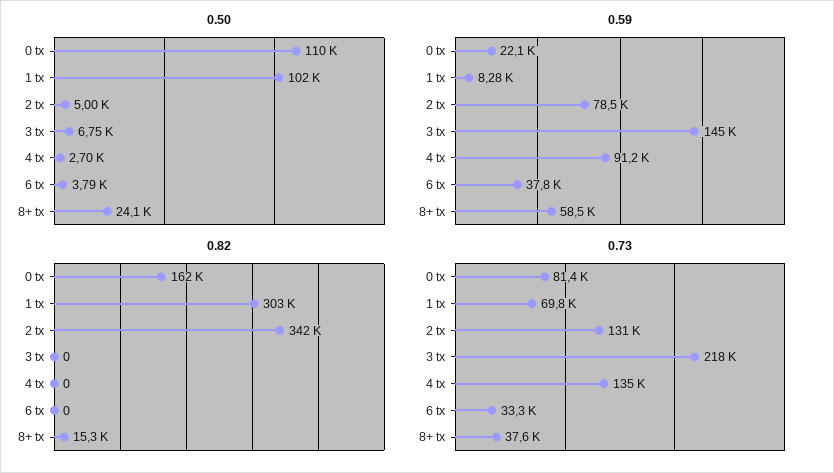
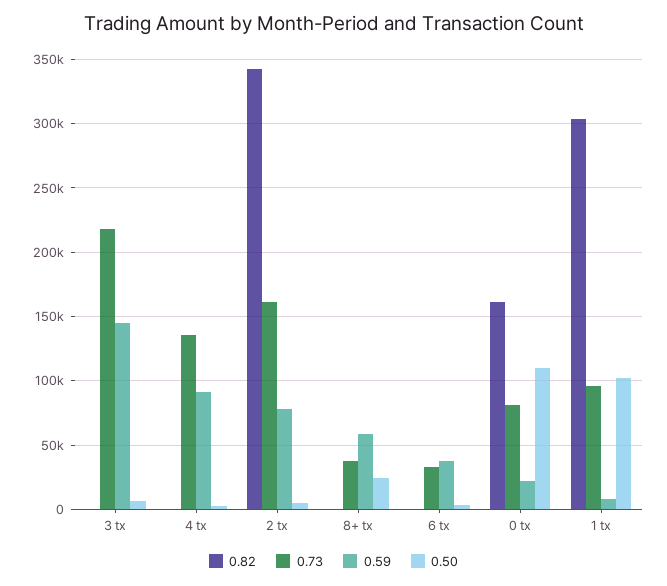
  {
    "0.50": {
      "0 tx": 110000,
      "1 tx": 102000,
      "2 tx": 5000,
      "3 tx": 6750,
      "4 tx": 2700,
      "6 tx": 3790,
      "8+ tx": 24100
    },
    "0.59": {
      "0 tx": 22100,
      "1 tx": 8280,
      "2 tx": 78500,
      "3 tx": 145000,
      "4 tx": 91200,
      "6 tx": 37800,
      "8+ tx": 58500
    },
    "0.82": {
      "0 tx": 162000,
      "1 tx": 303000,
      "2 tx": 342000,
      "3 tx": 0,
      "4 tx": 0,
      "6 tx": 0,
-     "8+ tx": 15300
+     "8+ tx": 0
    },
    "0.73": {
      "0 tx": 81400,
-     "1 tx": 69800,
+     "1 tx": 95000,
-     "2 tx": 131000,
+     "2 tx": 160000,
      "3 tx": 218000,
      "4 tx": 135000,
      "6 tx": 33300,
      "8+ tx": 37600
    }
  }

